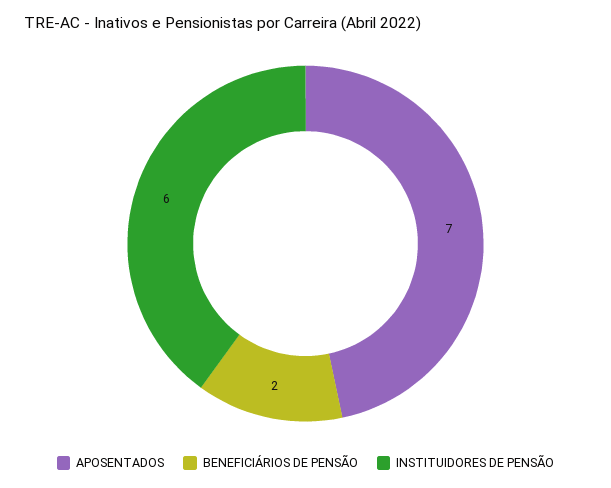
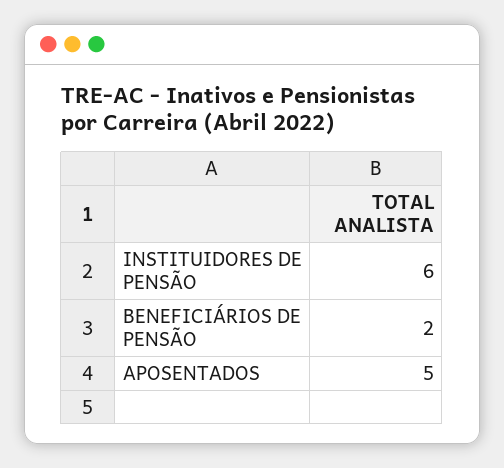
  {
-   "APOSENTADOS": 7,
+   "APOSENTADOS": 5,
    "BENEFICIÁRIOS DE PENSÃO": 2,
    "INSTITUIDORES DE PENSÃO": 6
  }

